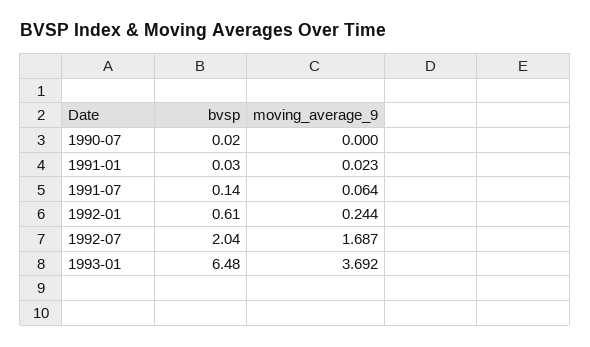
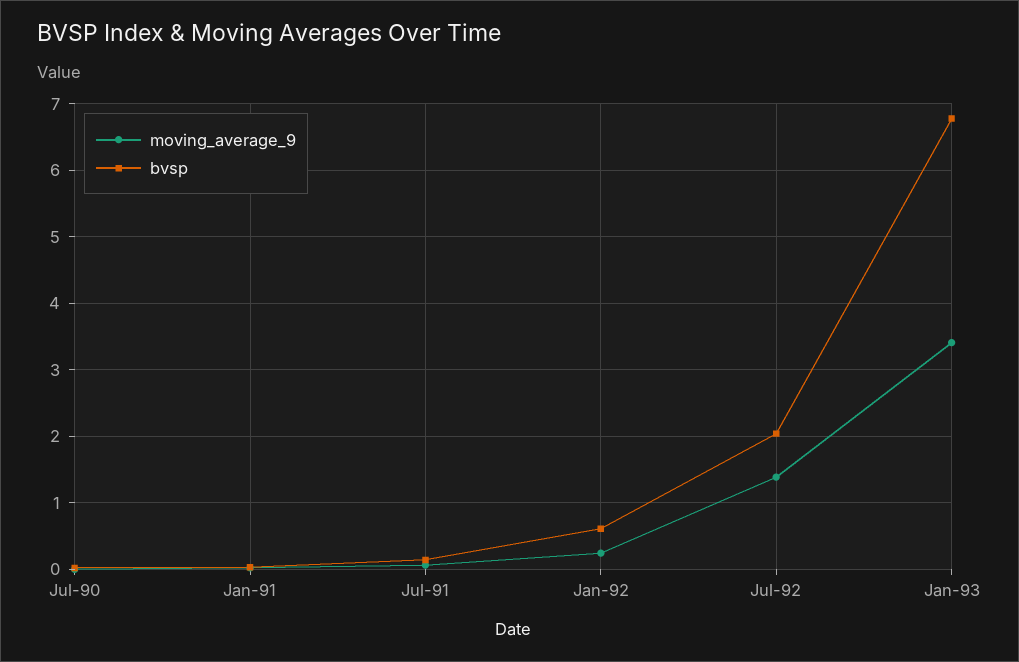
  {
    "bvsp": {
      "1990-07": 0.02,
      "1991-01": 0.03,
      "1991-07": 0.14,
      "1992-01": 0.61,
      "1992-07": 2.04,
-     "1993-01": 6.48
+     "1993-01": 6.8
    },
    "moving_average_9": {
      "1990-07": 0,
      "1991-01": 0.023,
      "1991-07": 0.064,
      "1992-01": 0.244,
-     "1992-07": 1.687,
+     "1992-07": 1.4,
-     "1993-01": 3.692
+     "1993-01": 3.4
    }
  }

